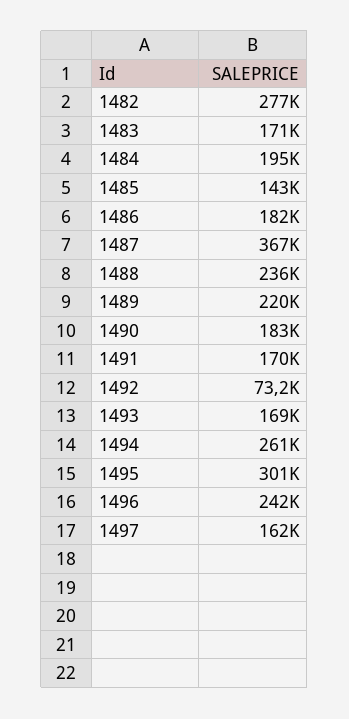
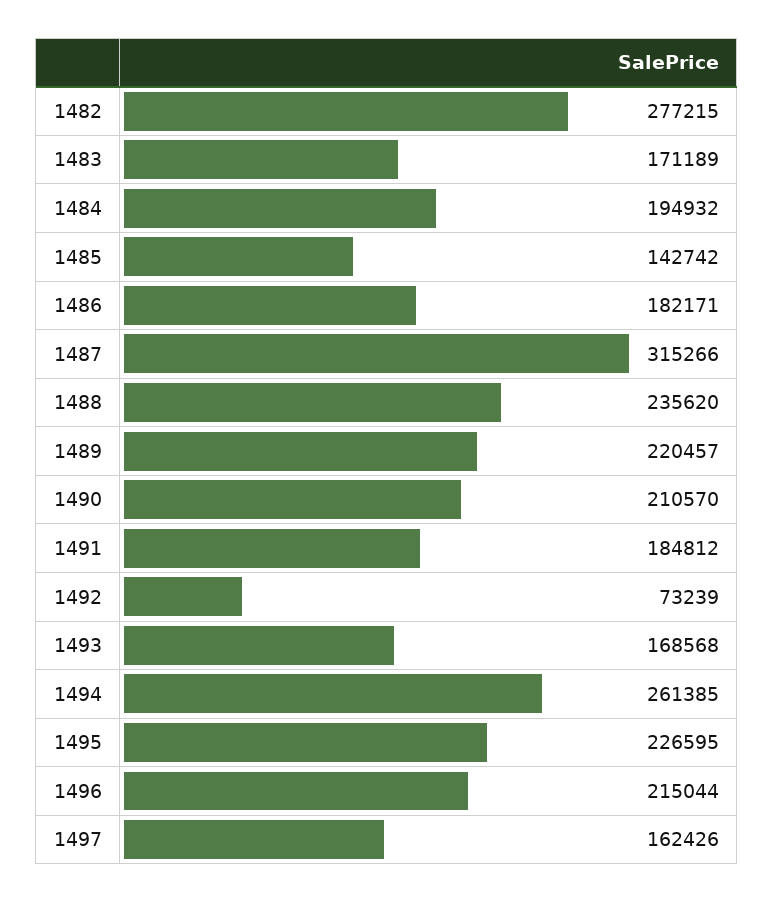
  {
    "1482": 277215,
    "1483": 171189,
    "1484": 194932,
    "1485": 142742,
    "1486": 182171,
-   "1487": 367000,
+   "1487": 315266,
    "1488": 235620,
    "1489": 220457,
-   "1490": 183000,
+   "1490": 210570,
-   "1491": 170000,
+   "1491": 184812,
    "1492": 73239,
    "1493": 168568,
    "1494": 261385,
-   "1495": 301000,
+   "1495": 226595,
-   "1496": 242000,
+   "1496": 215044,
    "1497": 162426
  }

